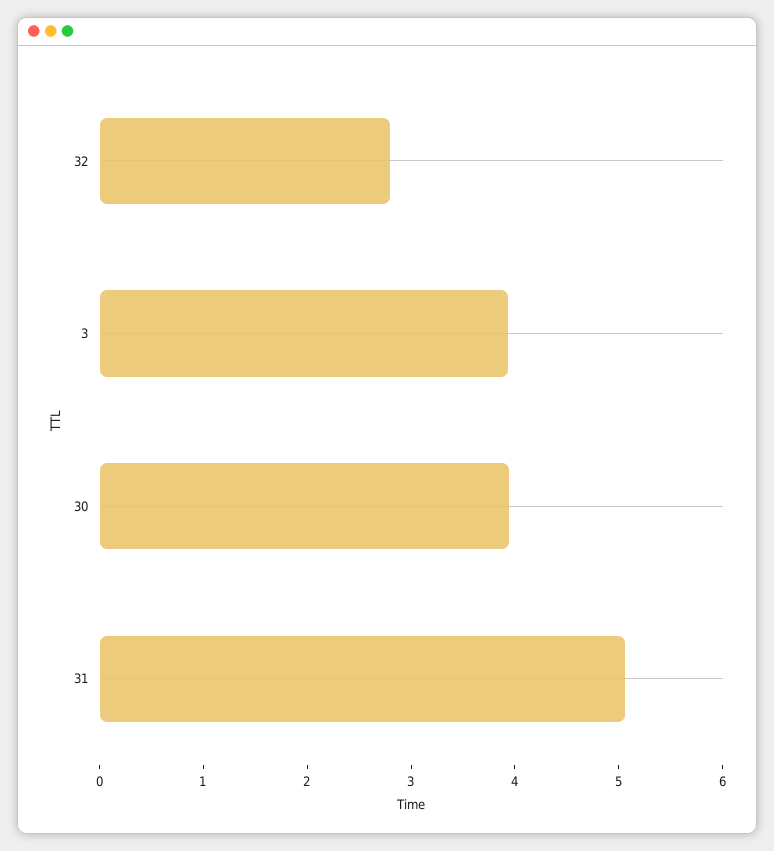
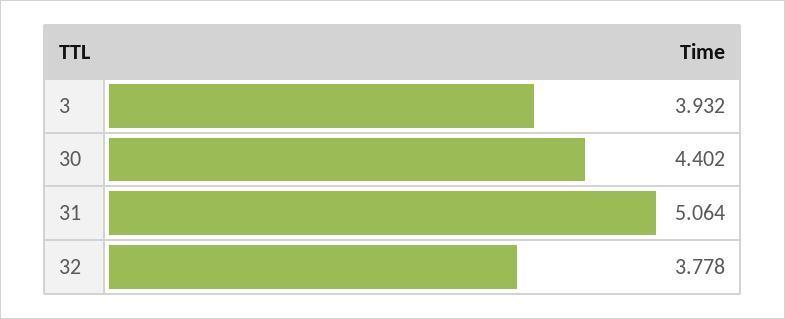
  {
-   "32": 2.8,
+   "32": 3.778,
    "3": 3.932,
-   "30": 4,
+   "30": 4.402,
    "31": 5.064
  }

